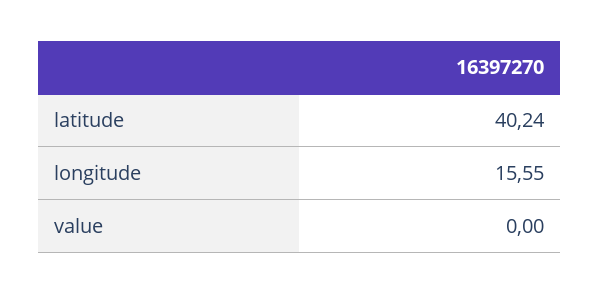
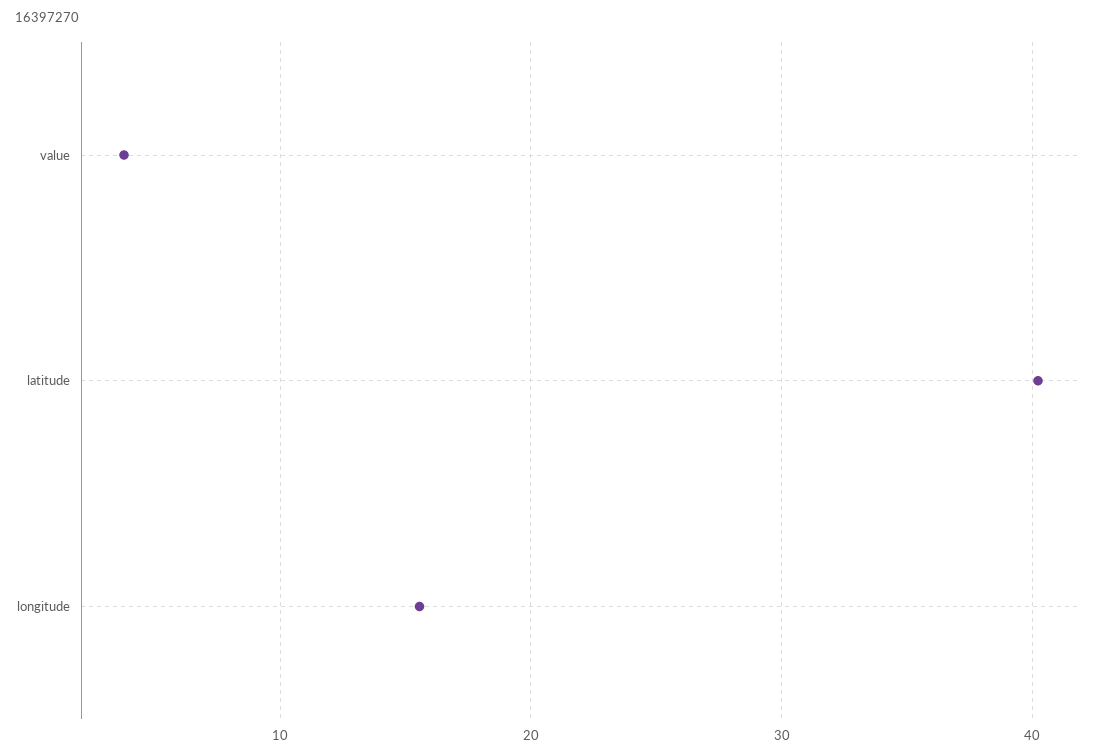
  {
    "latitude": 40.24,
    "longitude": 15.55,
-   "value": 0
+   "value": 4
  }

